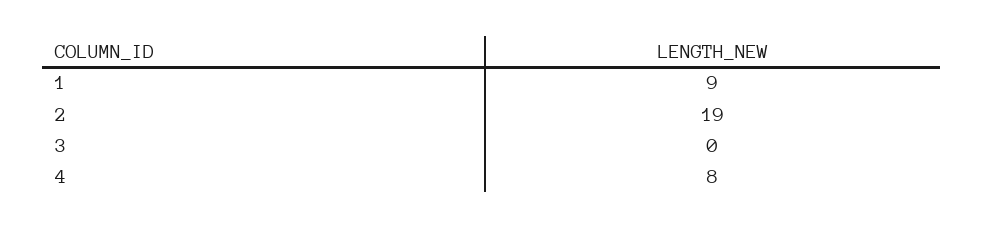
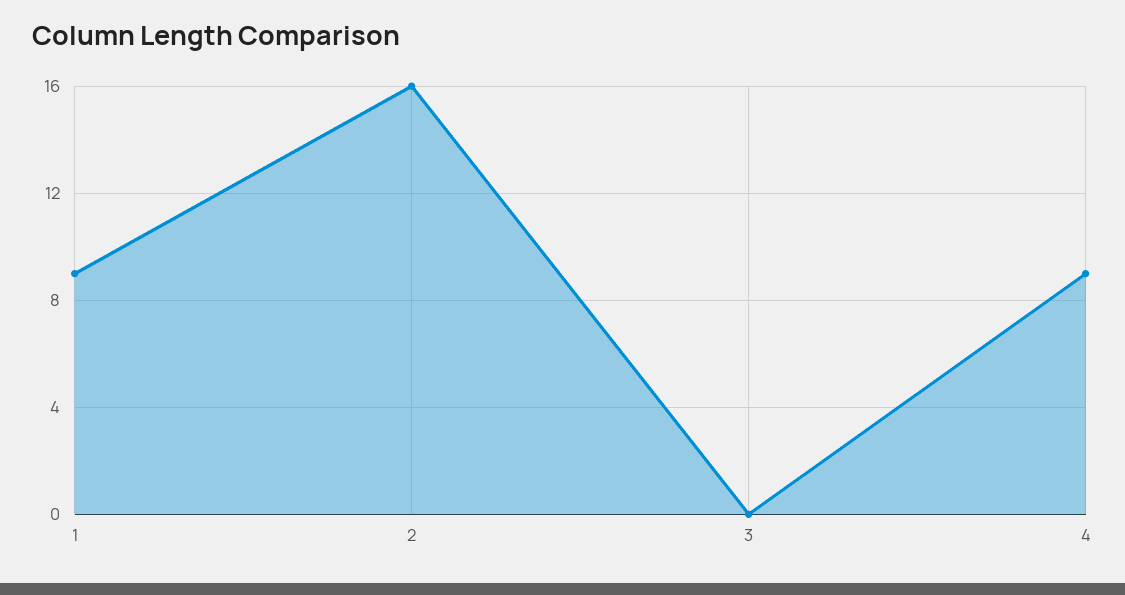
  {
    "1": 9,
-   "2": 19,
+   "2": 16,
    "3": 0,
-   "4": 8
+   "4": 9
  }

